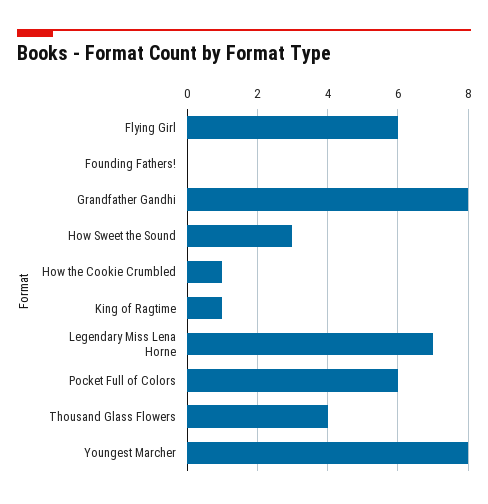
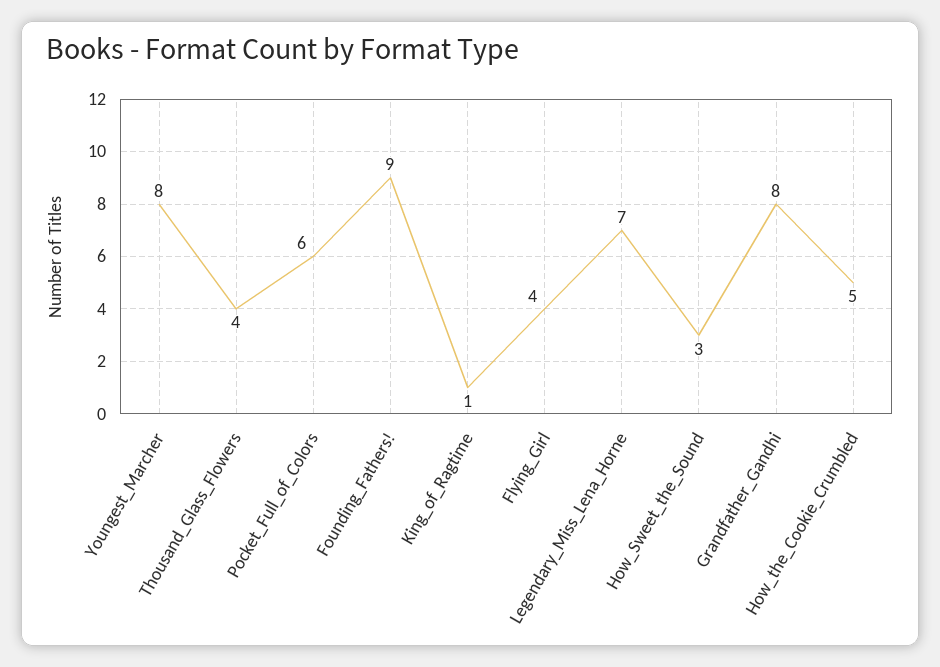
  {
-   "Flying Girl": 6,
+   "Flying Girl": 4,
-   "Founding Fathers!": 0,
+   "Founding Fathers!": 9,
    "Grandfather Gandhi": 8,
    "How Sweet the Sound": 3,
-   "How the Cookie Crumbled": 1,
+   "How the Cookie Crumbled": 5,
    "King of Ragtime": 1,
    "Legendary Miss Lena Horne": 7,
    "Pocket Full of Colors": 6,
    "Thousand Glass Flowers": 4,
    "Youngest Marcher": 8
  }

